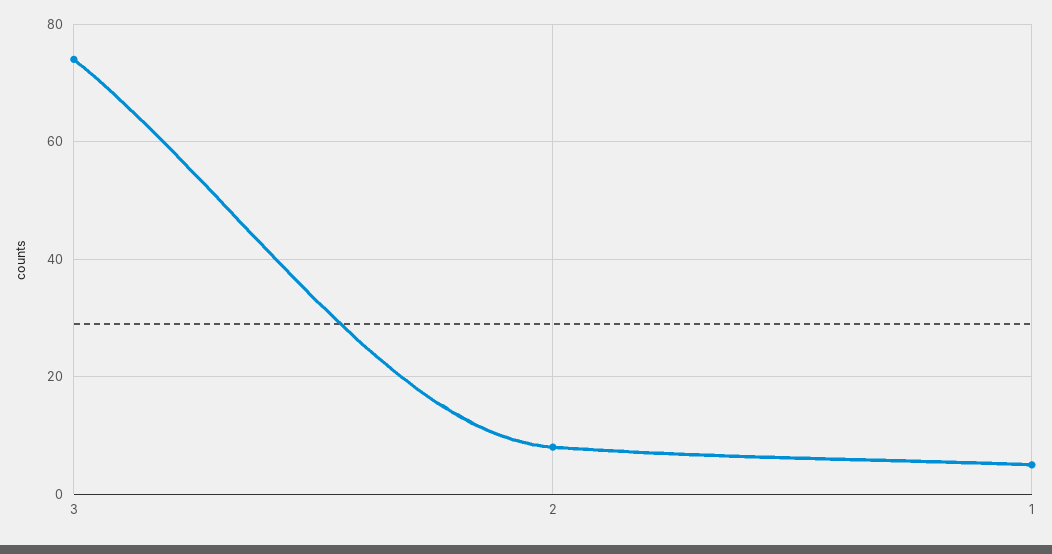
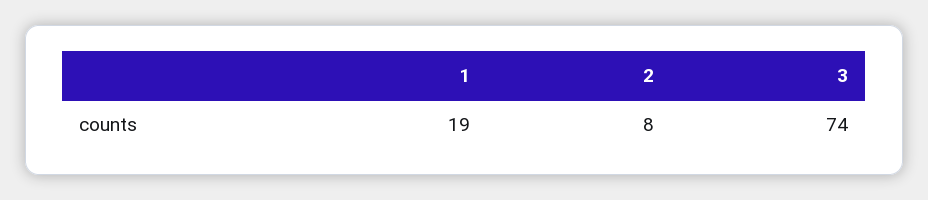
  {
    "3": 74,
    "2": 8,
-   "1": 5
+   "1": 19
  }

